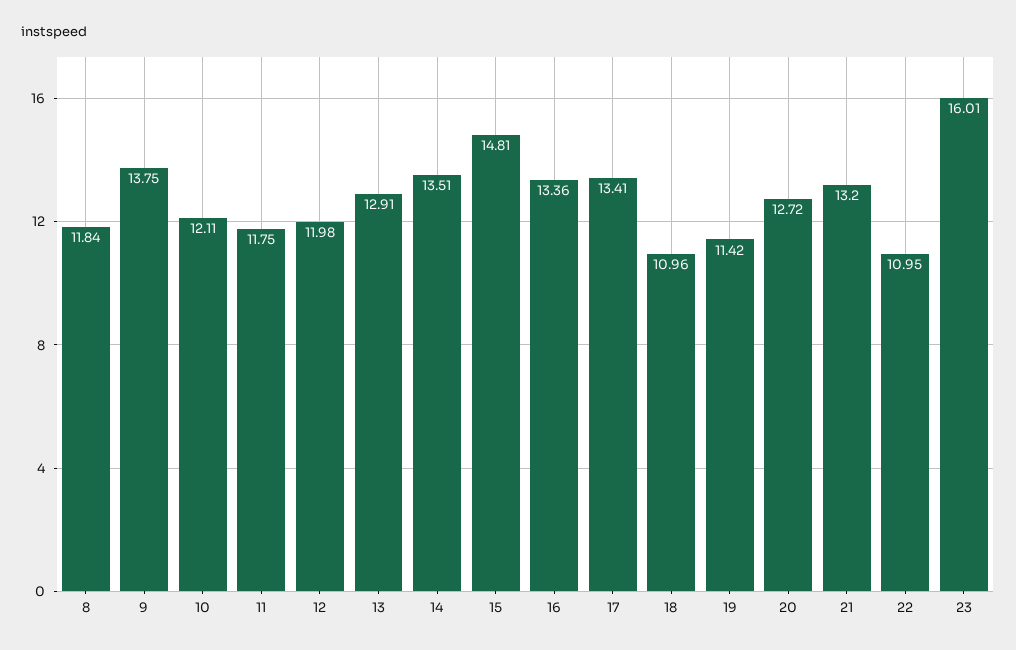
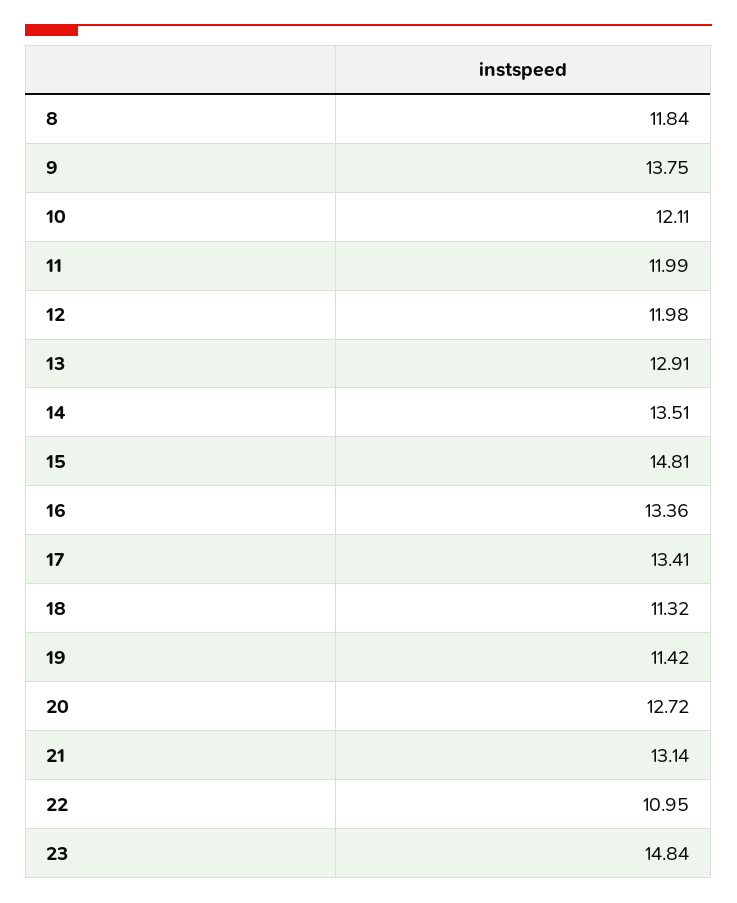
  {
    "8": 11.84,
    "9": 13.75,
    "10": 12.11,
-   "11": 11.75,
+   "11": 11.99,
    "12": 11.98,
    "13": 12.91,
    "14": 13.51,
    "15": 14.81,
    "16": 13.36,
    "17": 13.41,
-   "18": 10.96,
+   "18": 11.32,
    "19": 11.42,
    "20": 12.72,
-   "21": 13.2,
+   "21": 13.14,
    "22": 10.95,
-   "23": 16.01
+   "23": 14.84
  }

